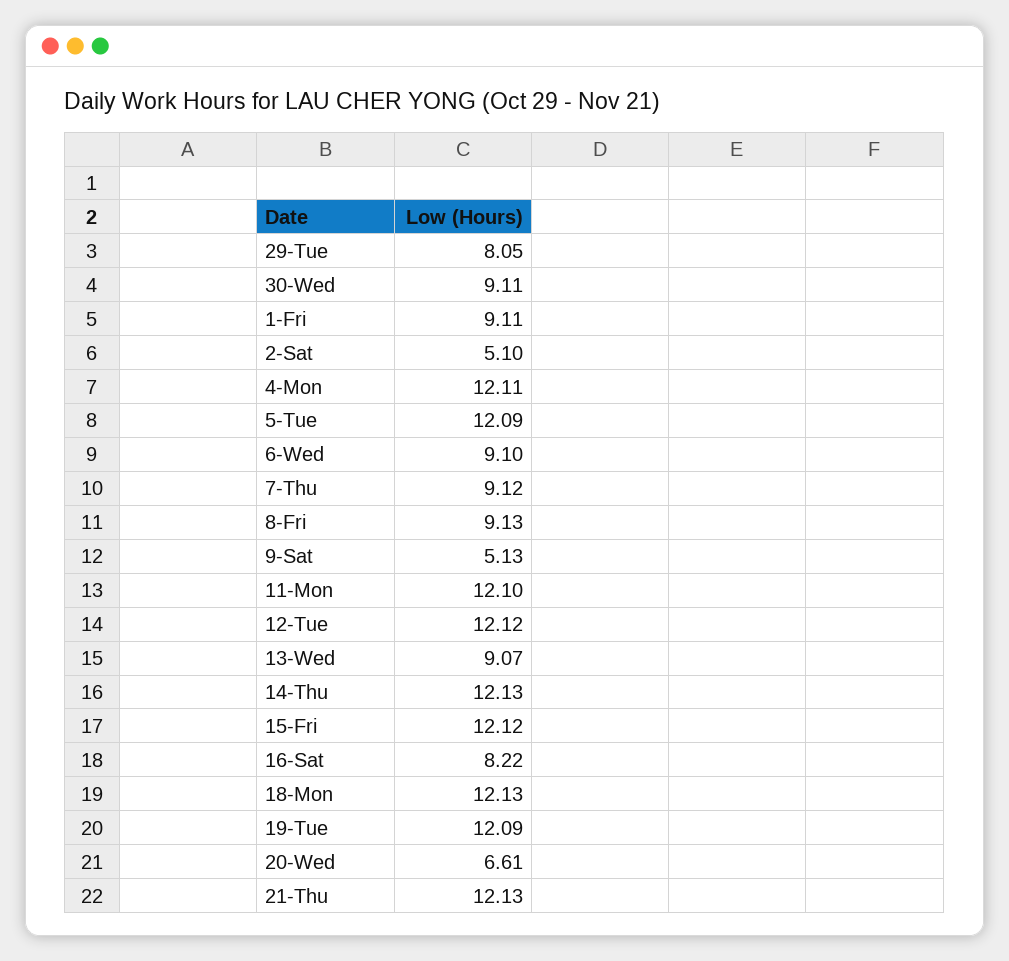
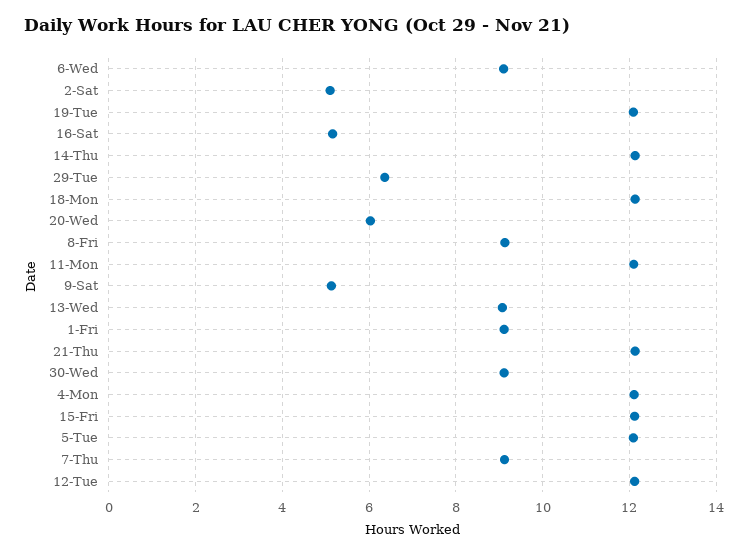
  {
-   "29-Tue": 8.05,
+   "29-Tue": 6.4,
    "30-Wed": 9.11,
    "1-Fri": 9.11,
    "2-Sat": 5.1,
    "4-Mon": 12.11,
    "5-Tue": 12.09,
    "6-Wed": 9.1,
    "7-Thu": 9.12,
    "8-Fri": 9.13,
    "9-Sat": 5.13,
    "11-Mon": 12.1,
    "12-Tue": 12.12,
    "13-Wed": 9.07,
    "14-Thu": 12.13,
    "15-Fri": 12.12,
-   "16-Sat": 8.22,
+   "16-Sat": 5.2,
    "18-Mon": 12.13,
    "19-Tue": 12.09,
-   "20-Wed": 6.61,
+   "20-Wed": 6,
    "21-Thu": 12.13
  }

